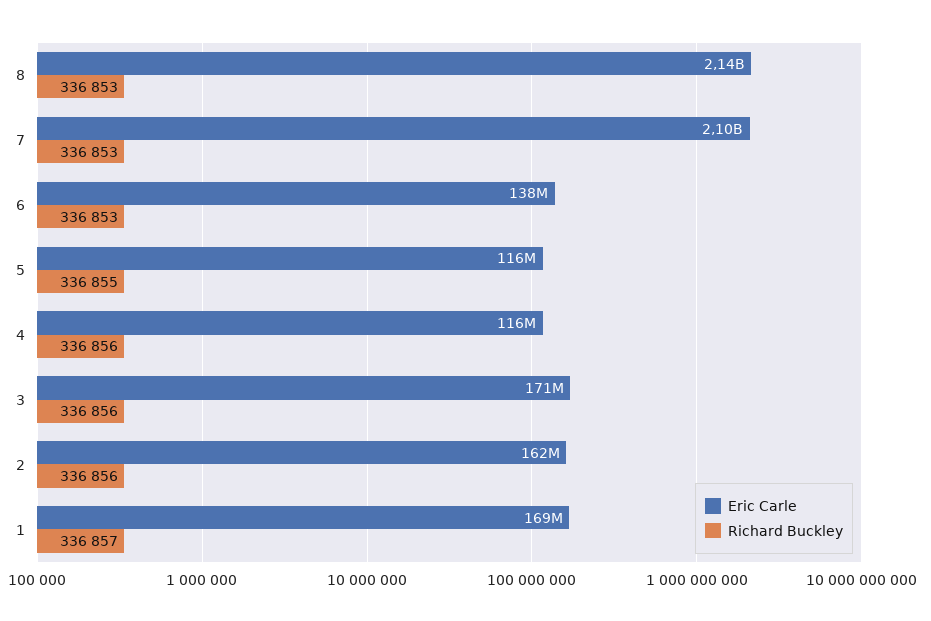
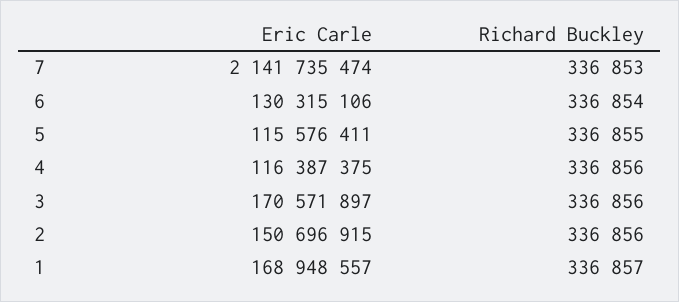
  {
    "Eric Carle": {
-     "8": 2140000000,
-     "7": 2100000000,
+     "7": 2141735474,
-     "6": 138000000,
+     "6": 130315106,
      "5": 115576411,
      "4": 116387375,
      "3": 170571897,
-     "2": 162000000,
+     "2": 150696915,
      "1": 168948557
    },
    "Richard Buckley": {
-     "8": 336853,
      "7": 336853,
-     "6": 336853,
+     "6": 336854,
      "5": 336855,
      "4": 336856,
      "3": 336856,
      "2": 336856,
      "1": 336857
    }
  }

